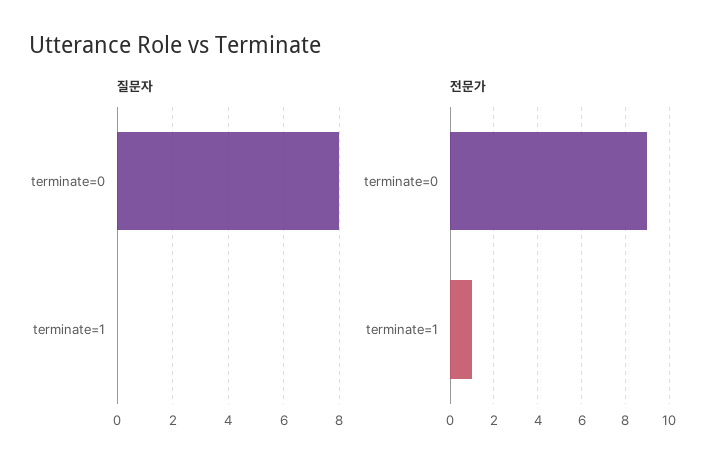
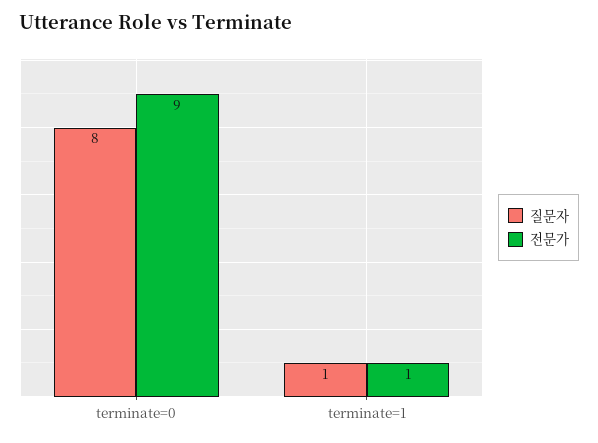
  {
    "질문자": {
      "terminate=0": 8,
-     "terminate=1": 0
+     "terminate=1": 1
    },
    "전문가": {
      "terminate=0": 9,
      "terminate=1": 1
    }
  }

